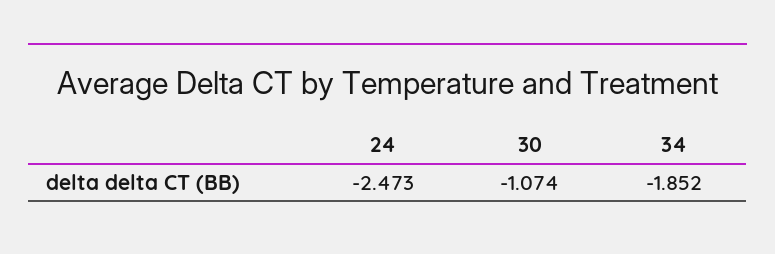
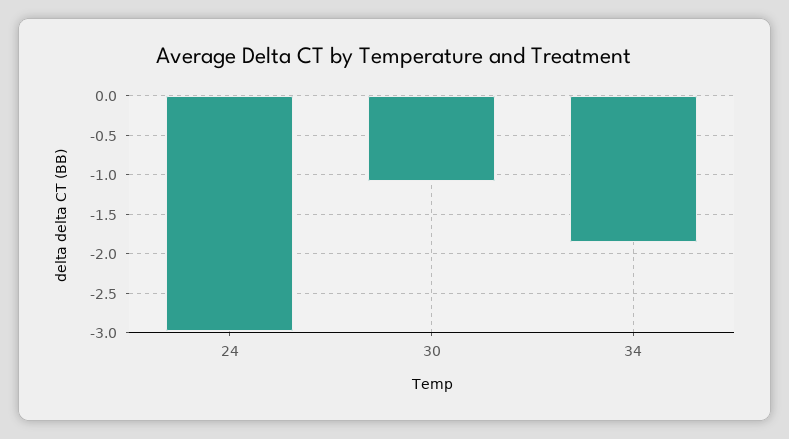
  {
-   "24": -2.473,
+   "24": -3,
    "30": -1.074,
    "34": -1.852
  }

